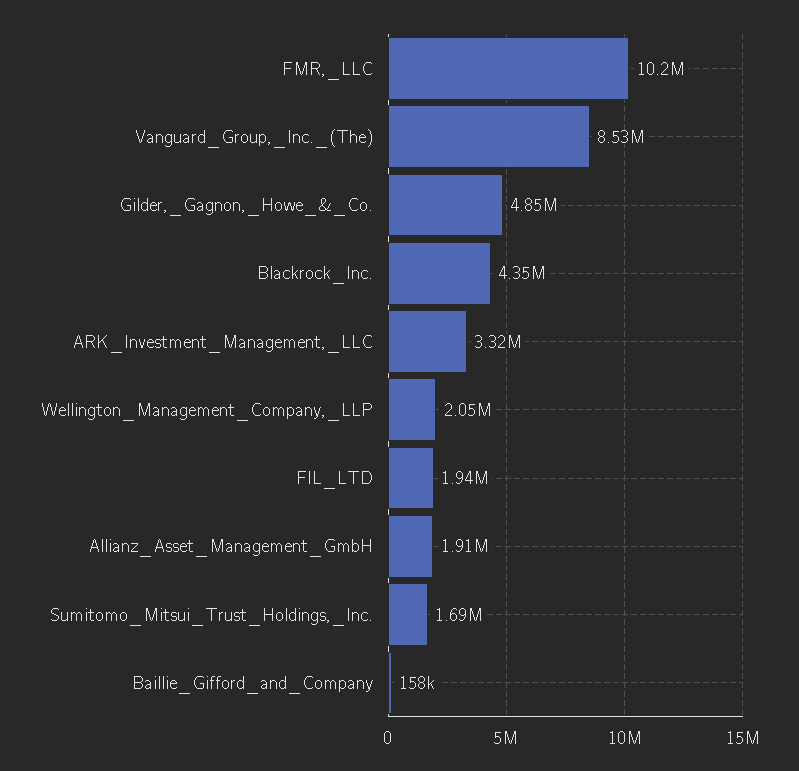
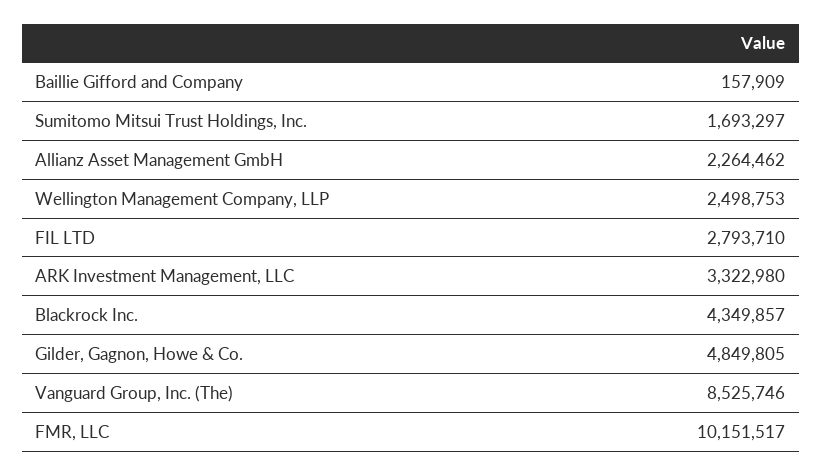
  {
    "FMR,_LLC": 10151517,
    "Vanguard_Group,_Inc._(The)": 8525746,
    "Gilder,_Gagnon,_Howe_&_Co.": 4849805,
    "Blackrock_Inc.": 4349857,
    "ARK_Investment_Management,_LLC": 3322980,
-   "Wellington_Management_Company,_LLP": 2050000,
+   "Wellington_Management_Company,_LLP": 2498753,
-   "FIL_LTD": 1940000,
+   "FIL_LTD": 2793710,
-   "Allianz_Asset_Management_GmbH": 1910000,
+   "Allianz_Asset_Management_GmbH": 2264462,
    "Sumitomo_Mitsui_Trust_Holdings,_Inc.": 1693297,
    "Baillie_Gifford_and_Company": 157909
  }

